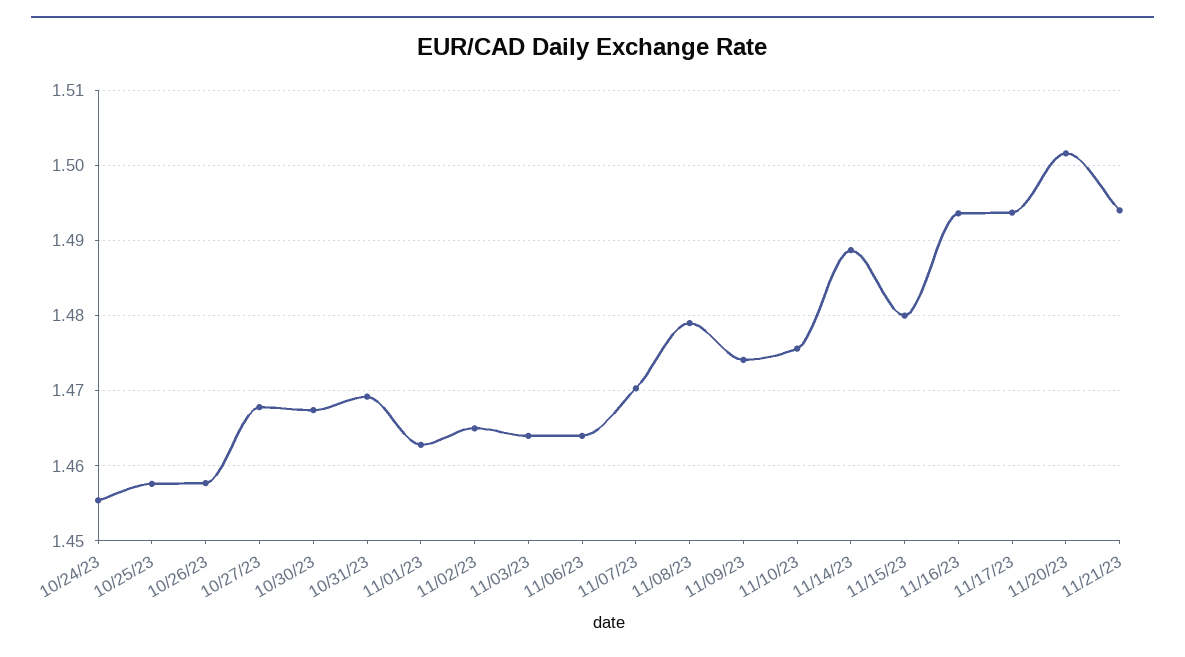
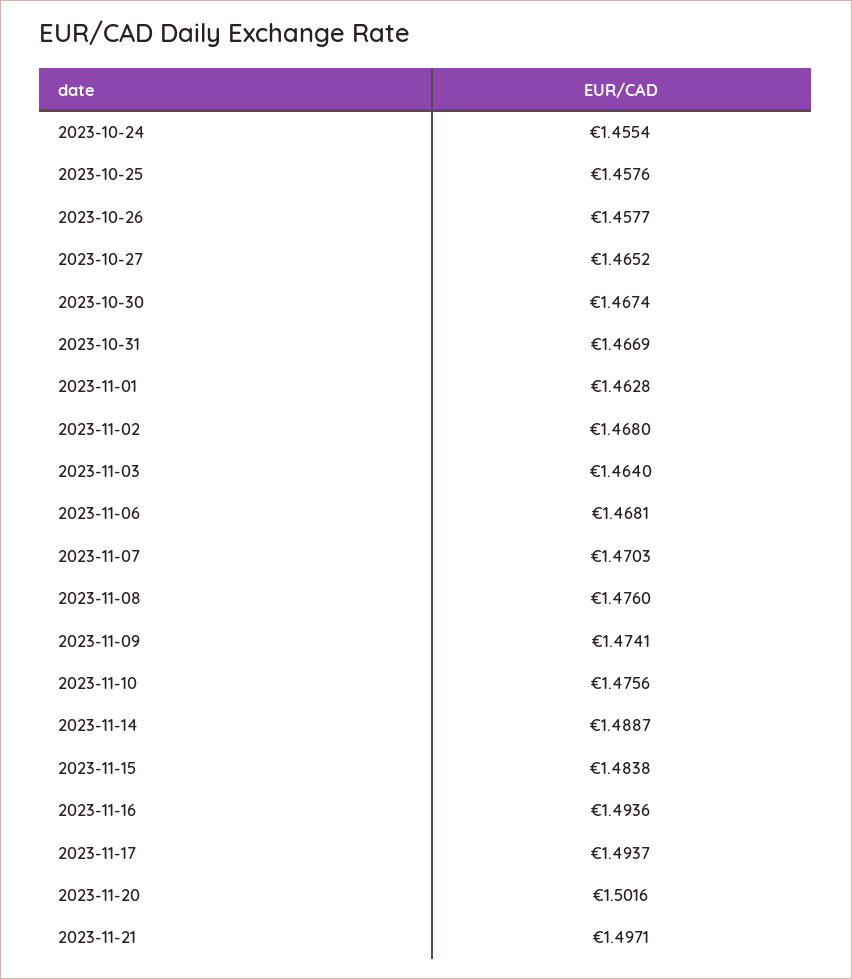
  {
    "10/24/23": 1.4554,
    "10/25/23": 1.4576,
    "10/26/23": 1.4577,
-   "10/27/23": 1.468,
+   "10/27/23": 1.4652,
    "10/30/23": 1.4674,
-   "10/31/23": 1.469,
+   "10/31/23": 1.4669,
    "11/01/23": 1.4628,
-   "11/02/23": 1.465,
+   "11/02/23": 1.468,
    "11/03/23": 1.464,
-   "11/06/23": 1.464,
+   "11/06/23": 1.4681,
    "11/07/23": 1.4703,
-   "11/08/23": 1.479,
+   "11/08/23": 1.476,
    "11/09/23": 1.4741,
    "11/10/23": 1.4756,
    "11/14/23": 1.4887,
-   "11/15/23": 1.48,
+   "11/15/23": 1.4838,
    "11/16/23": 1.4936,
    "11/17/23": 1.4937,
    "11/20/23": 1.5016,
-   "11/21/23": 1.494
+   "11/21/23": 1.4971
  }

